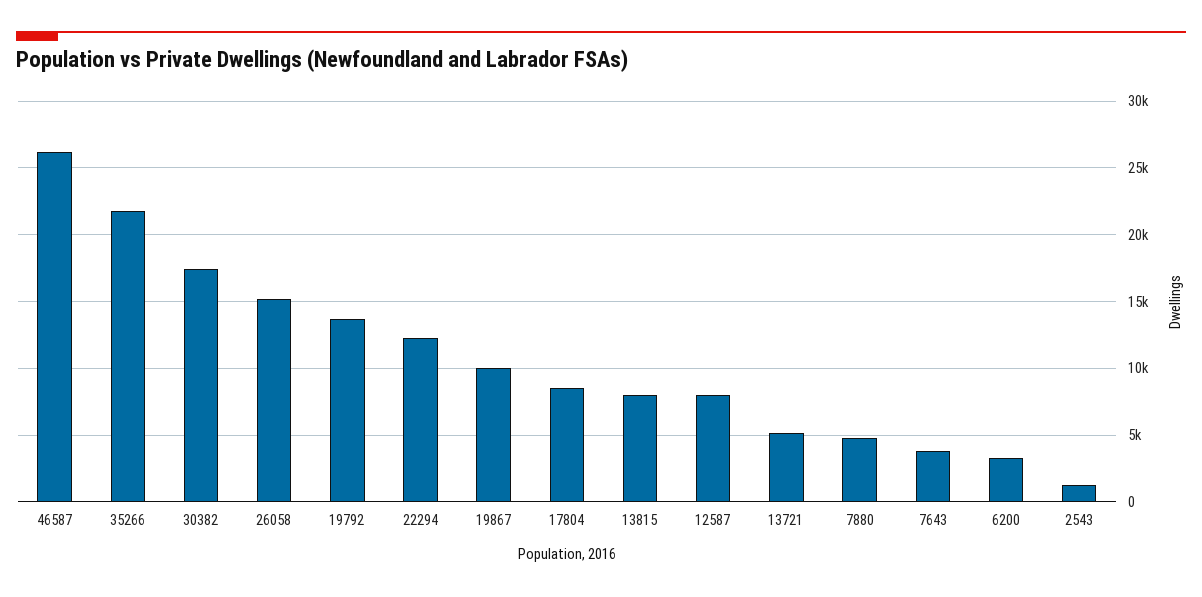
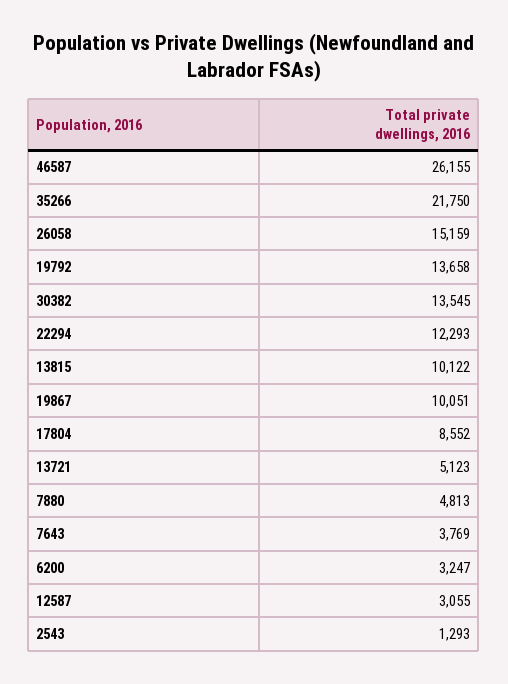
  {
    "46587": 26155,
    "35266": 21750,
-   "30382": 17500,
+   "30382": 13545,
    "26058": 15159,
    "19792": 13658,
    "22294": 12293,
    "19867": 10051,
    "17804": 8552,
-   "13815": 8000,
+   "13815": 10122,
-   "12587": 8000,
+   "12587": 3055,
    "13721": 5123,
    "7880": 4813,
    "7643": 3769,
    "6200": 3247,
    "2543": 1293
  }

